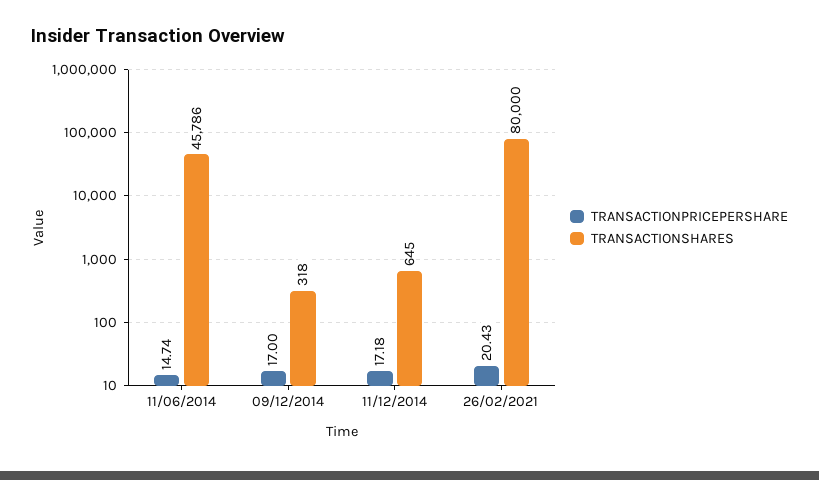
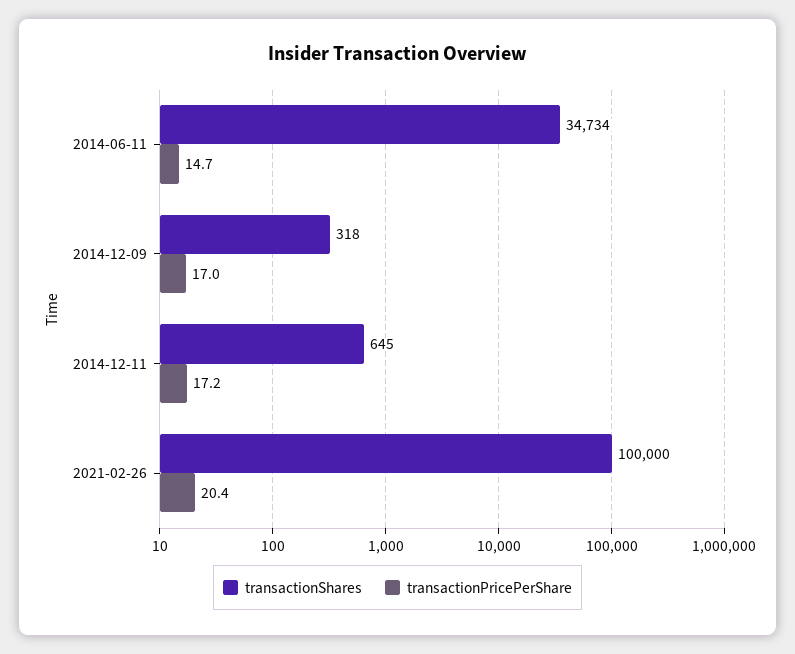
  {
    "TRANSACTIONPRICEPERSHARE": {
      "11/06/2014": 14.74,
      "09/12/2014": 17,
      "11/12/2014": 17.18,
      "26/02/2021": 20.43
    },
    "TRANSACTIONSHARES": {
-     "11/06/2014": 45786,
+     "11/06/2014": 34734,
      "09/12/2014": 318,
      "11/12/2014": 645,
-     "26/02/2021": 80000
+     "26/02/2021": 100000
    }
  }

